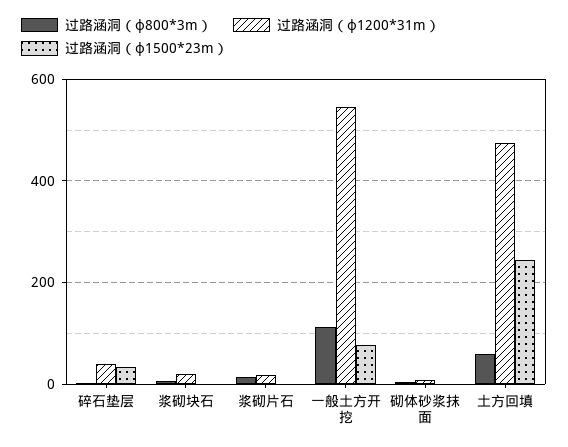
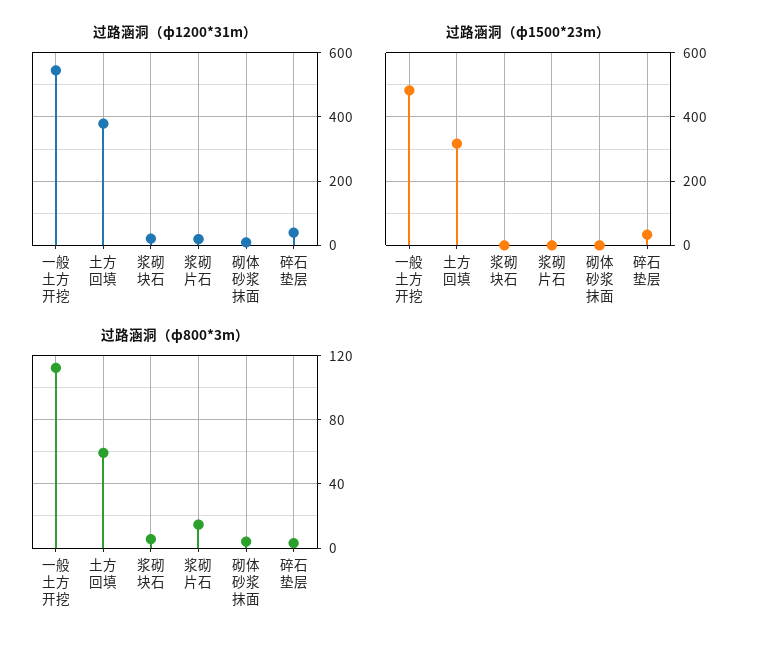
  {
    "过路涵洞（ф800*3m）": {
      "碎石垫层": 5,
      "浆砌块石": 5,
      "浆砌片石": 15,
      "一般土方开挖": 110,
      "砌体砂浆抹面": 5,
      "土方回填": 60
    },
    "过路涵洞（ф1200*31m）": {
      "碎石垫层": 40,
      "浆砌块石": 20,
      "浆砌片石": 20,
      "一般土方开挖": 540,
      "砌体砂浆抹面": 0,
-     "土方回填": 480
+     "土方回填": 380
    },
    "过路涵洞（ф1500*23m）": {
      "碎石垫层": 40,
      "浆砌块石": 0,
      "浆砌片石": 0,
-     "一般土方开挖": 80,
+     "一般土方开挖": 480,
      "砌体砂浆抹面": 0,
-     "土方回填": 240
+     "土方回填": 320
    }
  }

